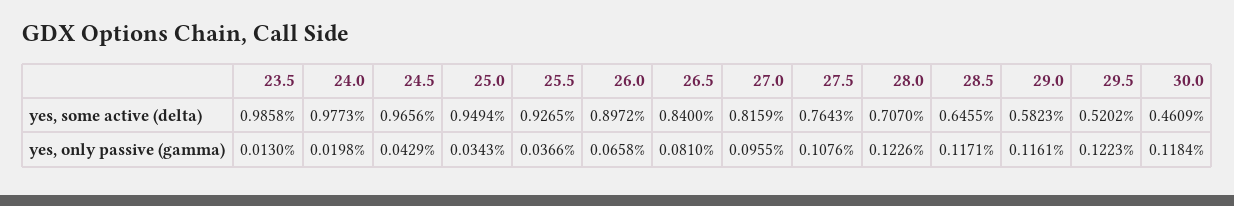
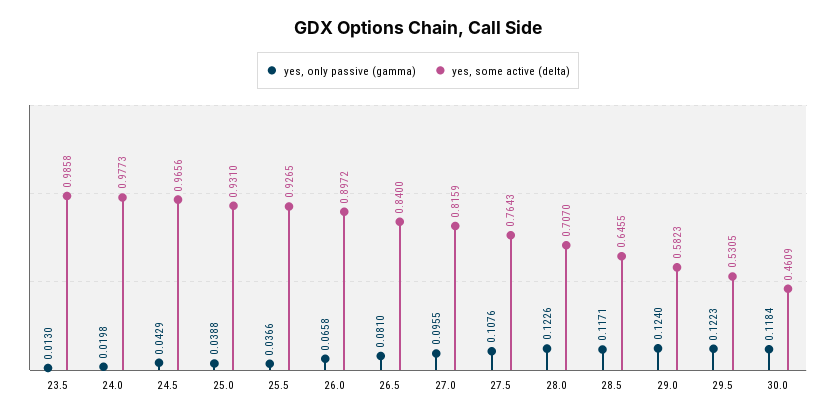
  {
    "yes, some active (delta)": {
      "23.5": 0.9858,
      "24.0": 0.9773,
      "24.5": 0.9656,
-     "25.0": 0.9494,
+     "25.0": 0.931,
      "25.5": 0.9265,
      "26.0": 0.8972,
      "26.5": 0.84,
      "27.0": 0.8159,
      "27.5": 0.7643,
      "28.0": 0.707,
      "28.5": 0.6455,
      "29.0": 0.5823,
-     "29.5": 0.5202,
+     "29.5": 0.5305,
      "30.0": 0.4609
    },
    "yes, only passive (gamma)": {
      "23.5": 0.013,
      "24.0": 0.0198,
      "24.5": 0.0429,
-     "25.0": 0.0343,
+     "25.0": 0.0388,
      "25.5": 0.0366,
      "26.0": 0.0658,
      "26.5": 0.081,
      "27.0": 0.0955,
      "27.5": 0.1076,
      "28.0": 0.1226,
      "28.5": 0.1171,
-     "29.0": 0.1161,
+     "29.0": 0.124,
      "29.5": 0.1223,
      "30.0": 0.1184
    }
  }

